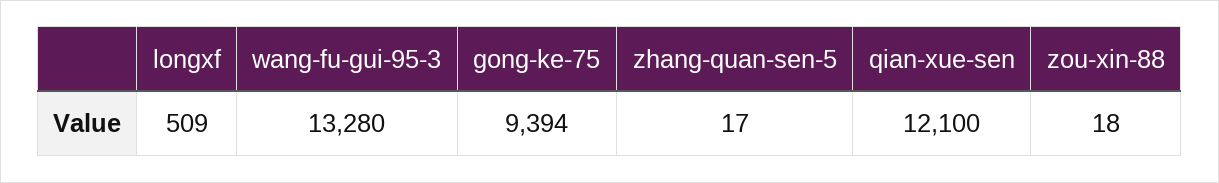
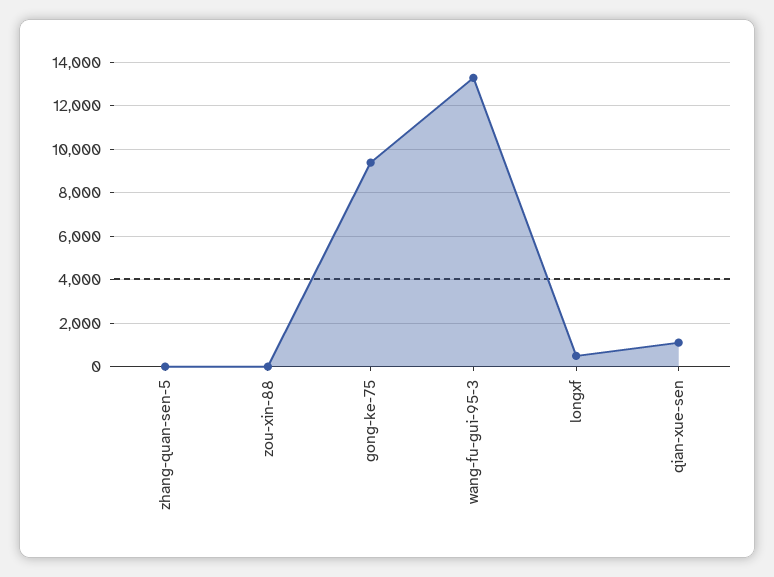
  {
    "longxf": 509,
    "wang-fu-gui-95-3": 13280,
    "gong-ke-75": 9394,
    "zhang-quan-sen-5": 17,
-   "qian-xue-sen": 12100,
+   "qian-xue-sen": 1000,
    "zou-xin-88": 18
  }

